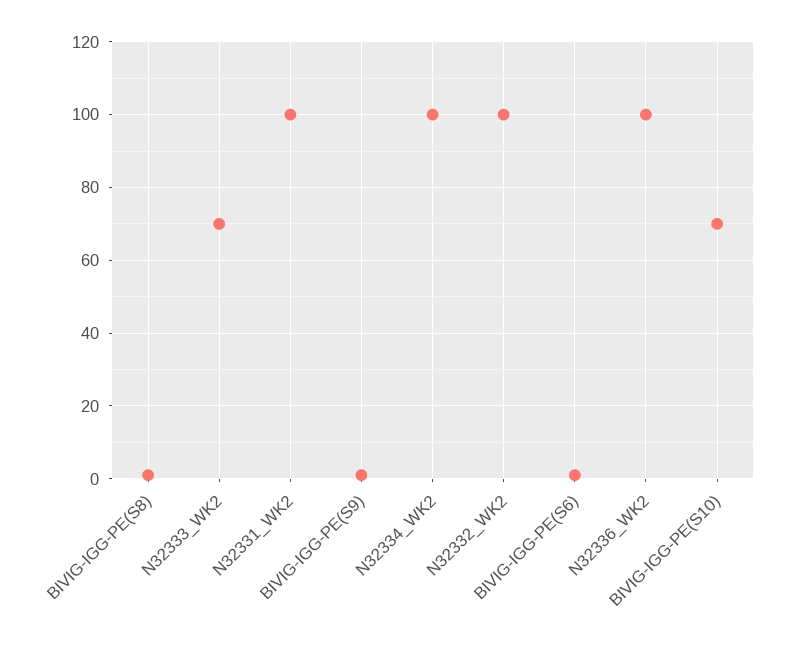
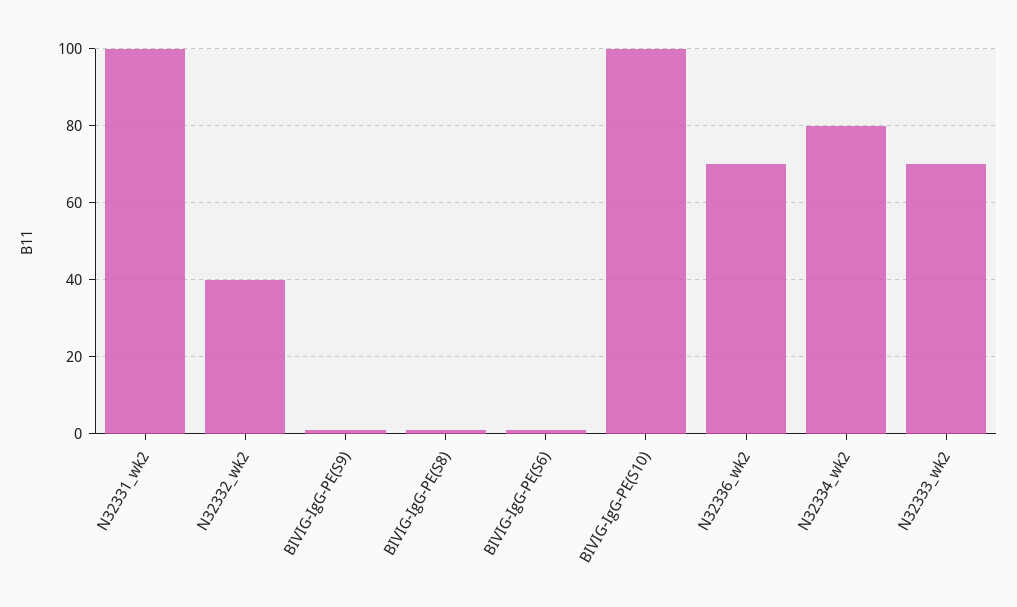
  {
    "BIVIG-IGG-PE(S8)": 0,
    "N32333_WK2": 70,
    "N32331_WK2": 100,
    "BIVIG-IGG-PE(S9)": 0,
-   "N32334_WK2": 100,
+   "N32334_WK2": 80,
-   "N32332_WK2": 100,
+   "N32332_WK2": 40,
    "BIVIG-IGG-PE(S6)": 0,
-   "N32336_WK2": 100,
+   "N32336_WK2": 70,
-   "BIVIG-IGG-PE(S10)": 70
+   "BIVIG-IGG-PE(S10)": 100
  }

